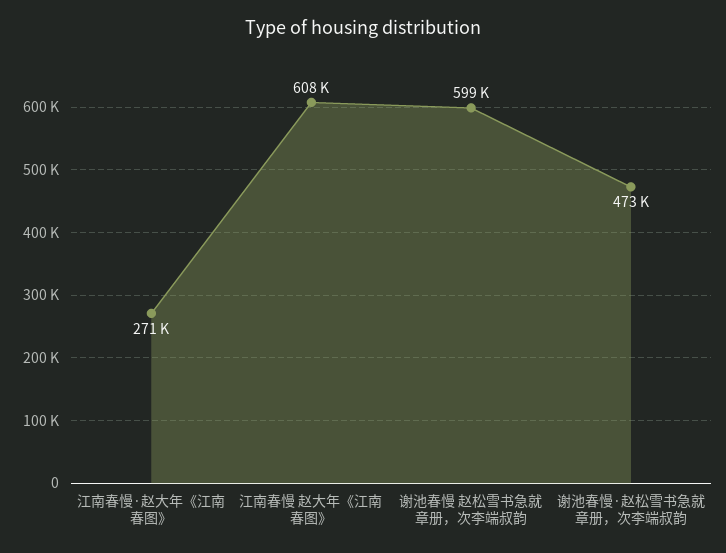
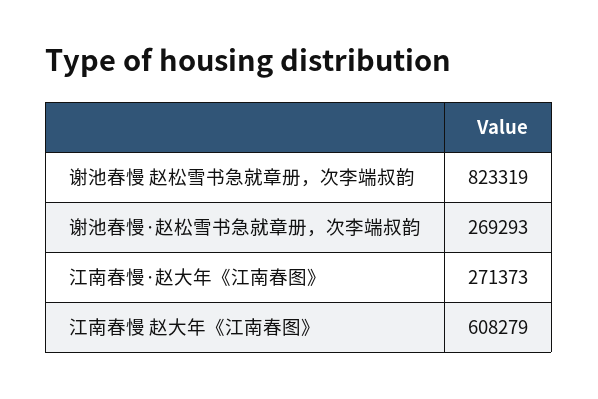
  {
    "江南春慢·赵大年《江南春图》": 271373,
    "江南春慢 赵大年《江南春图》": 608279,
-   "谢池春慢 赵松雪书急就章册，次李端叔韵": 599000,
+   "谢池春慢 赵松雪书急就章册，次李端叔韵": 823319,
-   "谢池春慢·赵松雪书急就章册，次李端叔韵": 473000
+   "谢池春慢·赵松雪书急就章册，次李端叔韵": 269293
  }

